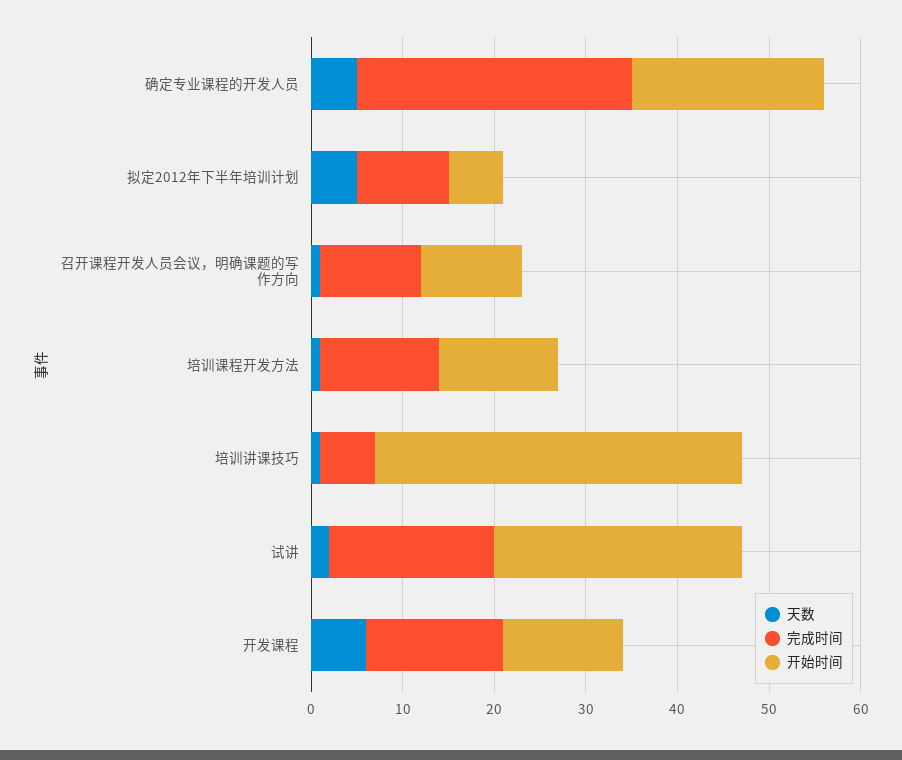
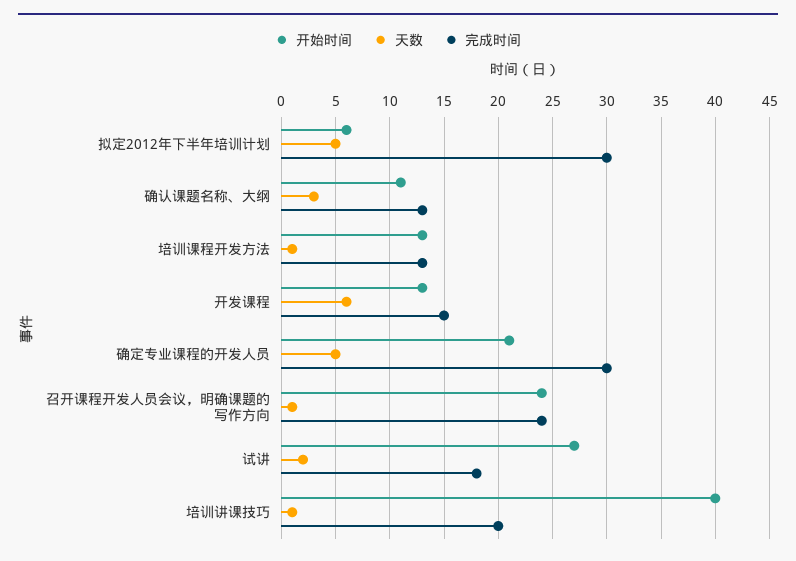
  {
    "天数": {
      "确定专业课程的开发人员": 5,
      "拟定2012年下半年培训计划": 5,
      "召开课程开发人员会议，明确课题的写作方向": 1,
      "培训课程开发方法": 1,
      "培训讲课技巧": 1,
      "试讲": 2,
-     "开发课程": 6
+     "开发课程": 6,
+     "确认课题名称、大纲": 3
    },
    "完成时间": {
      "确定专业课程的开发人员": 30,
-     "拟定2012年下半年培训计划": 10,
+     "拟定2012年下半年培训计划": 30,
-     "召开课程开发人员会议，明确课题的写作方向": 11,
+     "召开课程开发人员会议，明确课题的写作方向": 24,
      "培训课程开发方法": 13,
-     "培训讲课技巧": 6,
+     "培训讲课技巧": 20,
      "试讲": 18,
-     "开发课程": 15
+     "开发课程": 15,
+     "确认课题名称、大纲": 13
    },
    "开始时间": {
      "确定专业课程的开发人员": 21,
      "拟定2012年下半年培训计划": 6,
-     "召开课程开发人员会议，明确课题的写作方向": 11,
+     "召开课程开发人员会议，明确课题的写作方向": 24,
      "培训课程开发方法": 13,
      "培训讲课技巧": 40,
      "试讲": 27,
-     "开发课程": 13
+     "开发课程": 13,
+     "确认课题名称、大纲": 11
    }
  }

